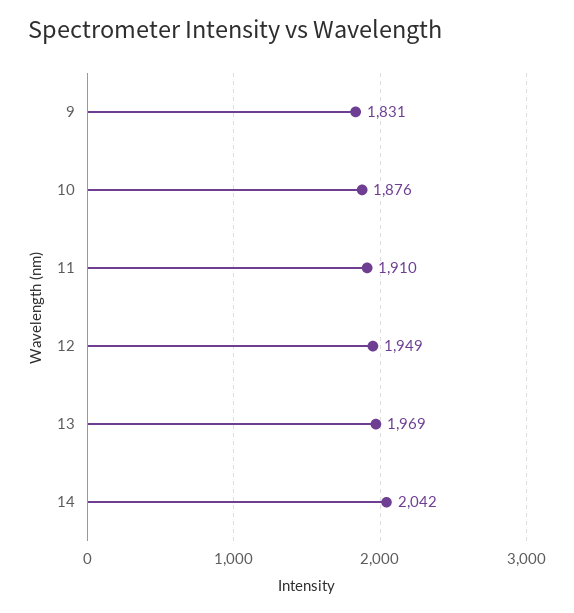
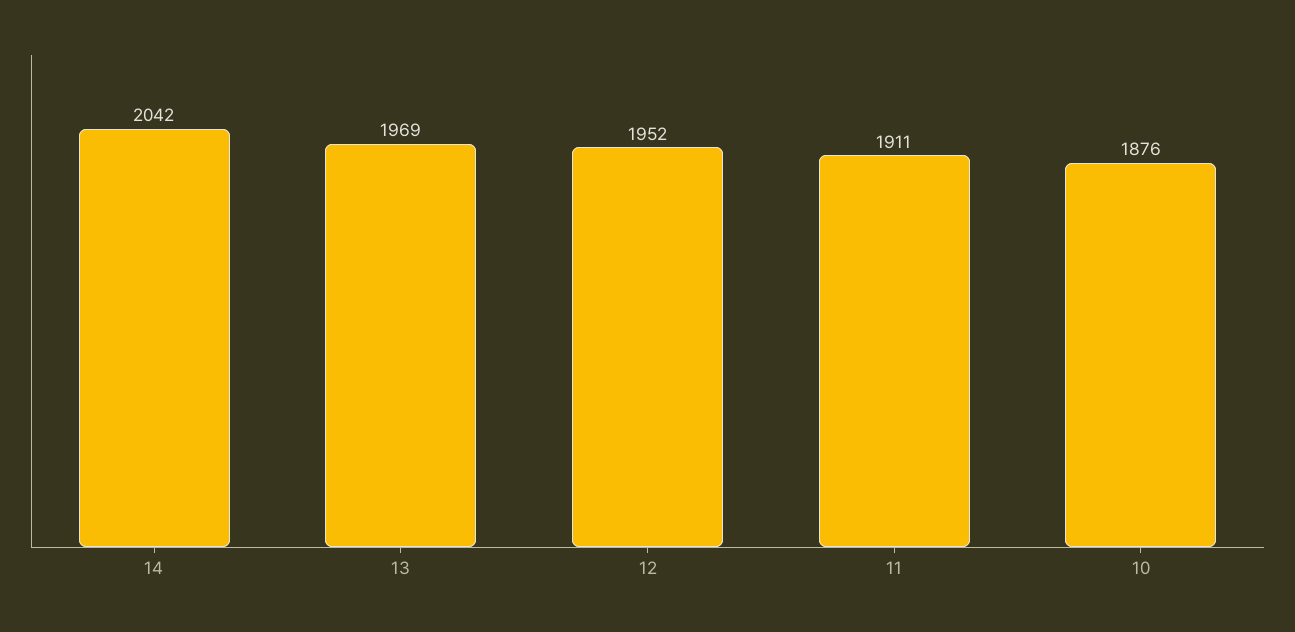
  {
-   "9": 1831,
    "10": 1876,
-   "11": 1910,
+   "11": 1911,
-   "12": 1949,
+   "12": 1952,
    "13": 1969,
    "14": 2042
  }

